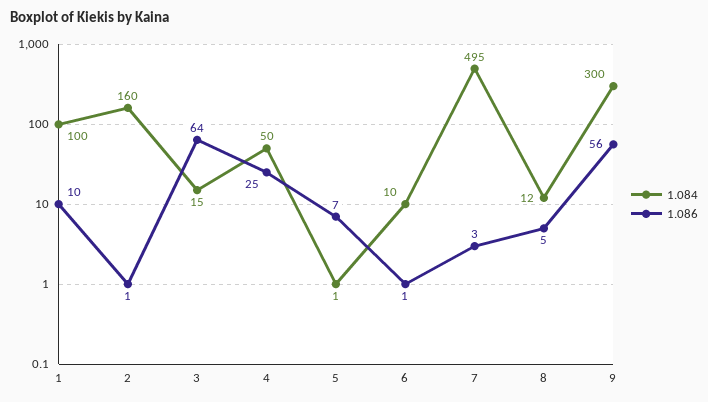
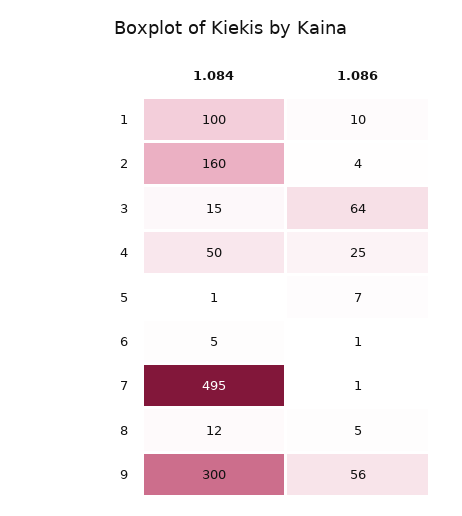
  {
    "1.084": {
      "1": 100,
      "2": 160,
      "3": 15,
      "4": 50,
      "5": 1,
-     "6": 10,
+     "6": 5,
      "7": 495,
      "8": 12,
      "9": 300
    },
    "1.086": {
      "1": 10,
-     "2": 1,
+     "2": 4,
      "3": 64,
      "4": 25,
      "5": 7,
      "6": 1,
-     "7": 3,
+     "7": 1,
      "8": 5,
      "9": 56
    }
  }

